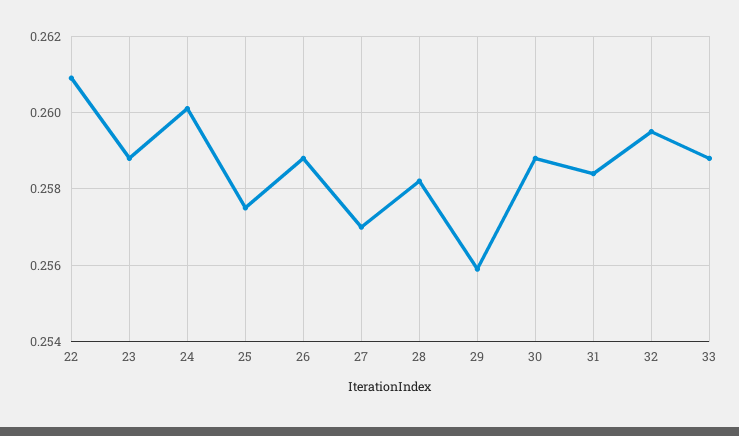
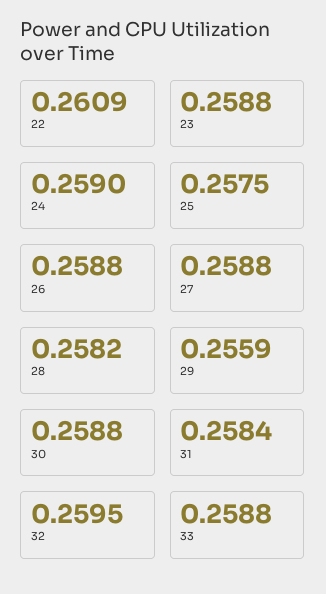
  {
    "22": 0.2609,
    "23": 0.2588,
-   "24": 0.26,
+   "24": 0.259,
    "25": 0.2575,
    "26": 0.2588,
-   "27": 0.257,
+   "27": 0.2588,
    "28": 0.2582,
    "29": 0.2559,
    "30": 0.2588,
    "31": 0.2584,
    "32": 0.2595,
    "33": 0.2588
  }

